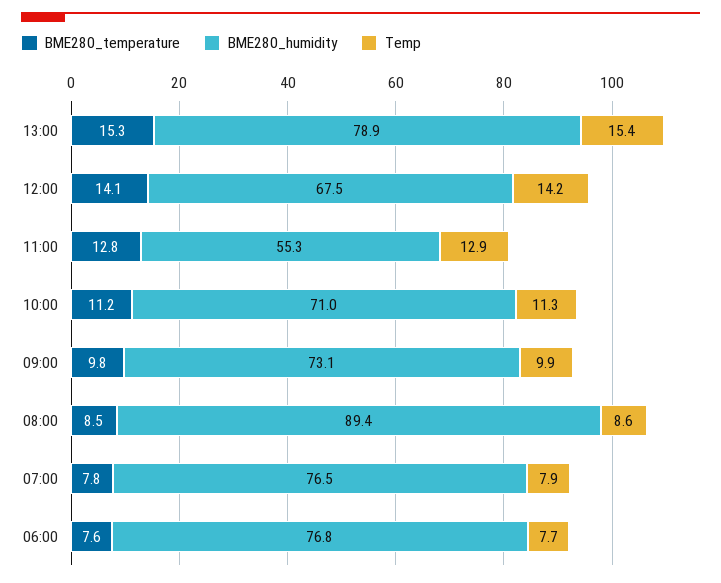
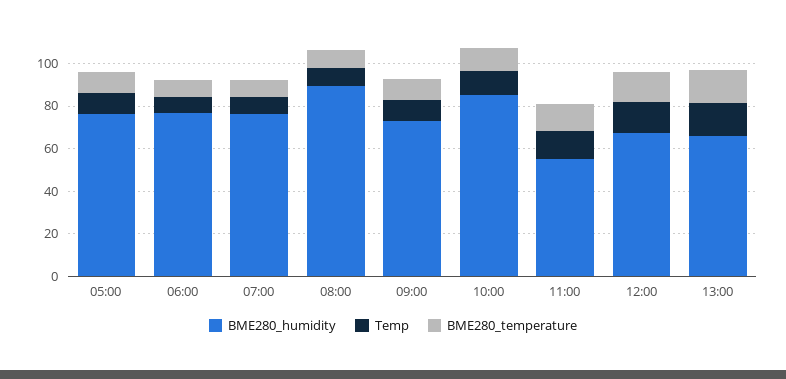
  {
    "BME280_temperature": {
      "13:00": 15.3,
      "12:00": 14.1,
      "11:00": 12.8,
      "10:00": 11.2,
      "09:00": 9.8,
      "08:00": 8.5,
      "07:00": 7.8,
-     "06:00": 7.6
+     "06:00": 7.6,
+     "05:00": 10
    },
    "BME280_humidity": {
-     "13:00": 78.9,
+     "13:00": 65,
      "12:00": 67.5,
      "11:00": 55.3,
-     "10:00": 71,
+     "10:00": 85,
      "09:00": 73.1,
      "08:00": 89.4,
      "07:00": 76.5,
-     "06:00": 76.8
+     "06:00": 76.8,
+     "05:00": 75
    },
    "Temp": {
      "13:00": 15.4,
      "12:00": 14.2,
      "11:00": 12.9,
      "10:00": 11.3,
      "09:00": 9.9,
      "08:00": 8.6,
      "07:00": 7.9,
-     "06:00": 7.7
+     "06:00": 7.7,
+     "05:00": 10
    }
  }

